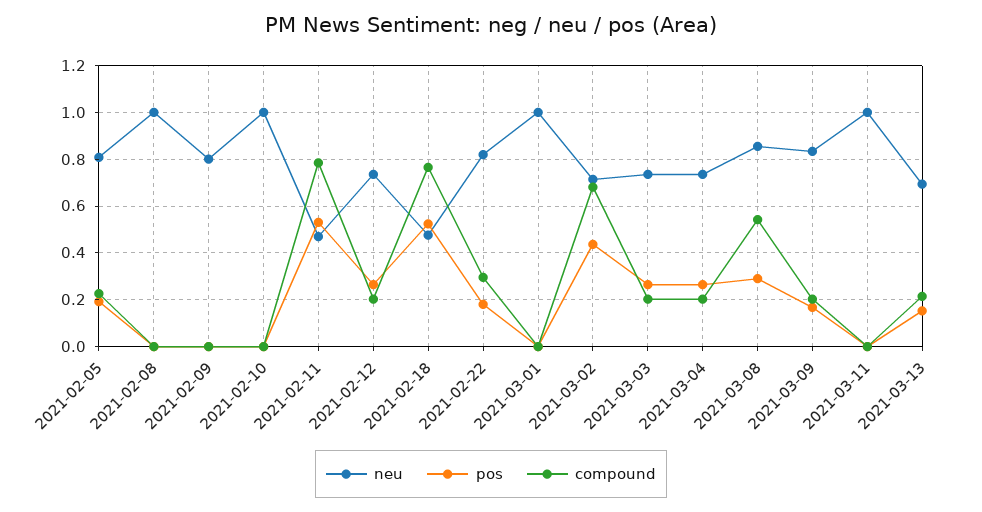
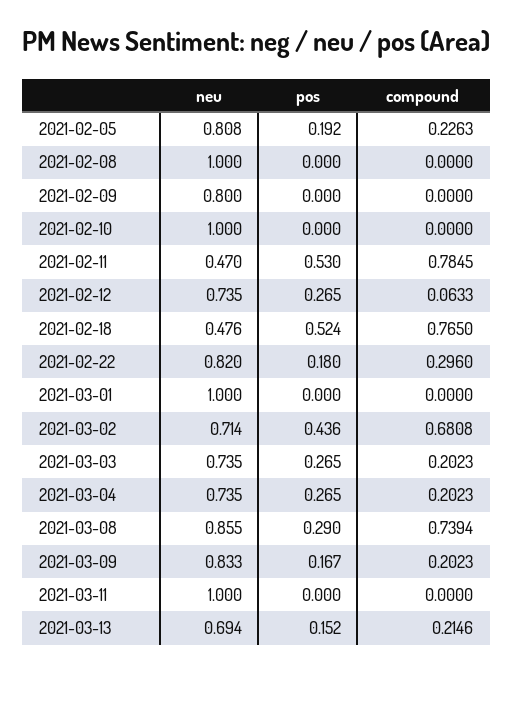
  {
    "neu": {
      "2021-02-05": 0.808,
      "2021-02-08": 1,
      "2021-02-09": 0.8,
      "2021-02-10": 1,
      "2021-02-11": 0.47,
      "2021-02-12": 0.735,
      "2021-02-18": 0.476,
      "2021-02-22": 0.82,
      "2021-03-01": 1,
      "2021-03-02": 0.714,
      "2021-03-03": 0.735,
      "2021-03-04": 0.735,
      "2021-03-08": 0.855,
      "2021-03-09": 0.833,
      "2021-03-11": 1,
      "2021-03-13": 0.694
    },
    "pos": {
      "2021-02-05": 0.192,
      "2021-02-08": 0,
      "2021-02-09": 0,
      "2021-02-10": 0,
      "2021-02-11": 0.53,
      "2021-02-12": 0.265,
      "2021-02-18": 0.524,
      "2021-02-22": 0.18,
      "2021-03-01": 0,
      "2021-03-02": 0.436,
      "2021-03-03": 0.265,
      "2021-03-04": 0.265,
      "2021-03-08": 0.29,
      "2021-03-09": 0.167,
      "2021-03-11": 0,
      "2021-03-13": 0.152
    },
    "compound": {
      "2021-02-05": 0.2263,
      "2021-02-08": 0,
      "2021-02-09": 0,
      "2021-02-10": 0,
      "2021-02-11": 0.7845,
-     "2021-02-12": 0.2,
+     "2021-02-12": 0.0633,
      "2021-02-18": 0.765,
      "2021-02-22": 0.296,
      "2021-03-01": 0,
      "2021-03-02": 0.6808,
      "2021-03-03": 0.2023,
      "2021-03-04": 0.2023,
-     "2021-03-08": 0.55,
+     "2021-03-08": 0.7394,
      "2021-03-09": 0.2023,
      "2021-03-11": 0,
      "2021-03-13": 0.2146
    }
  }

